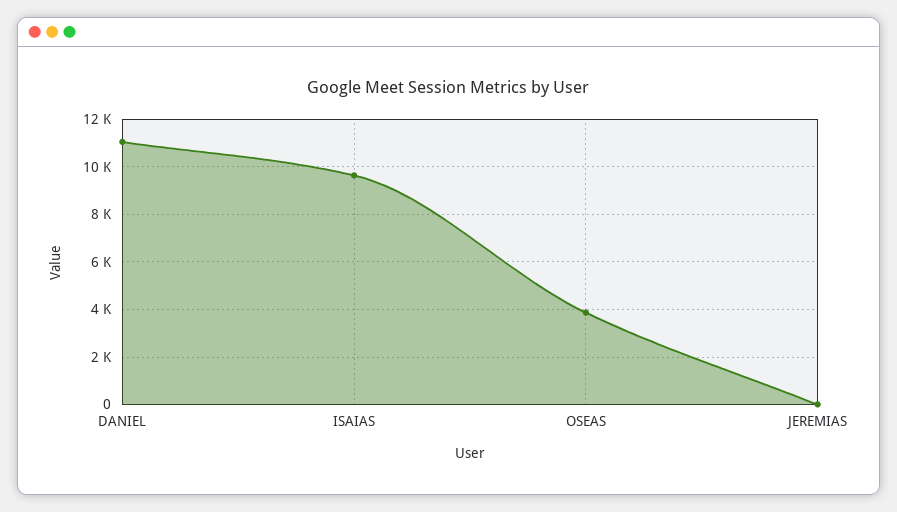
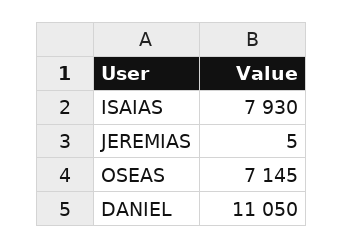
  {
    "DANIEL": 11050,
-   "ISAIAS": 9500,
+   "ISAIAS": 7930,
-   "OSEAS": 4000,
+   "OSEAS": 7145,
    "JEREMIAS": 5
  }

